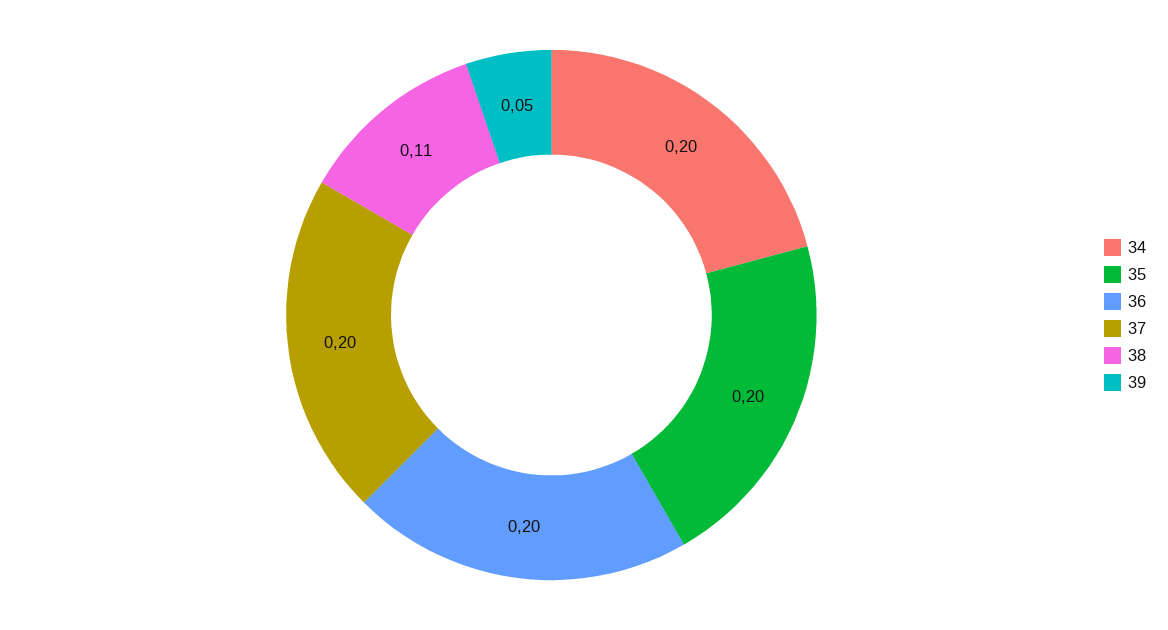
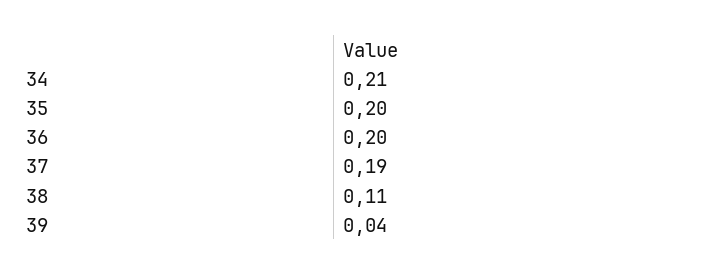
  {
-   "34": 0.2,
+   "34": 0.21,
    "35": 0.2,
    "36": 0.2,
-   "37": 0.2,
+   "37": 0.19,
    "38": 0.11,
-   "39": 0.05
+   "39": 0.04
  }

